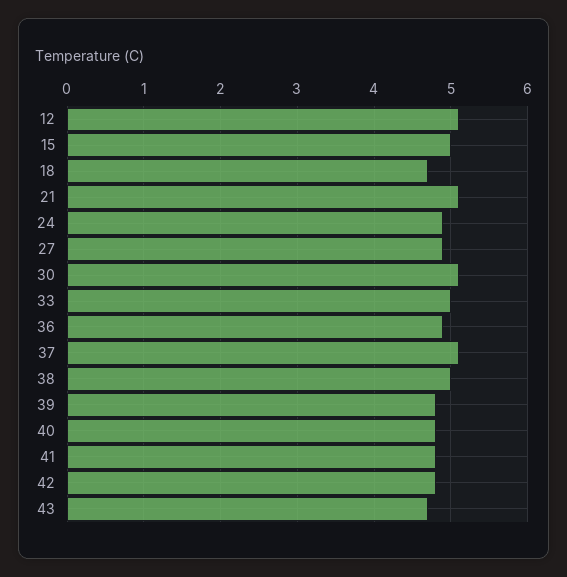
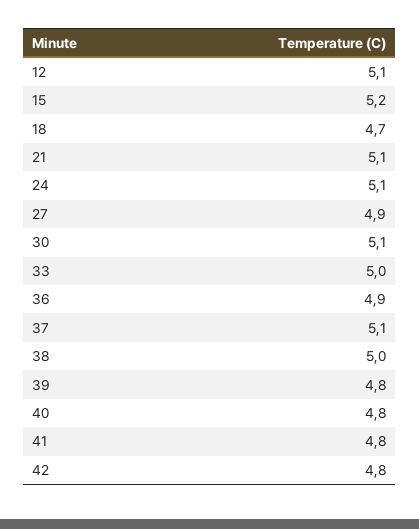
  {
    "12": 5.1,
-   "15": 5,
+   "15": 5.2,
    "18": 4.7,
    "21": 5.1,
-   "24": 4.9,
+   "24": 5.1,
    "27": 4.9,
    "30": 5.1,
    "33": 5,
    "36": 4.9,
    "37": 5.1,
    "38": 5,
    "39": 4.8,
    "40": 4.8,
    "41": 4.8,
-   "42": 4.8,
+   "42": 4.8
-   "43": 4.7
  }

